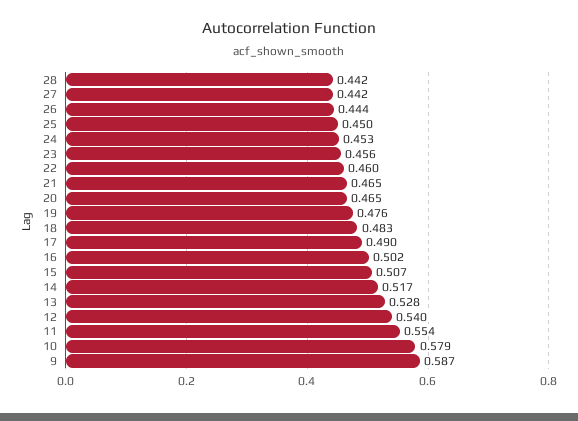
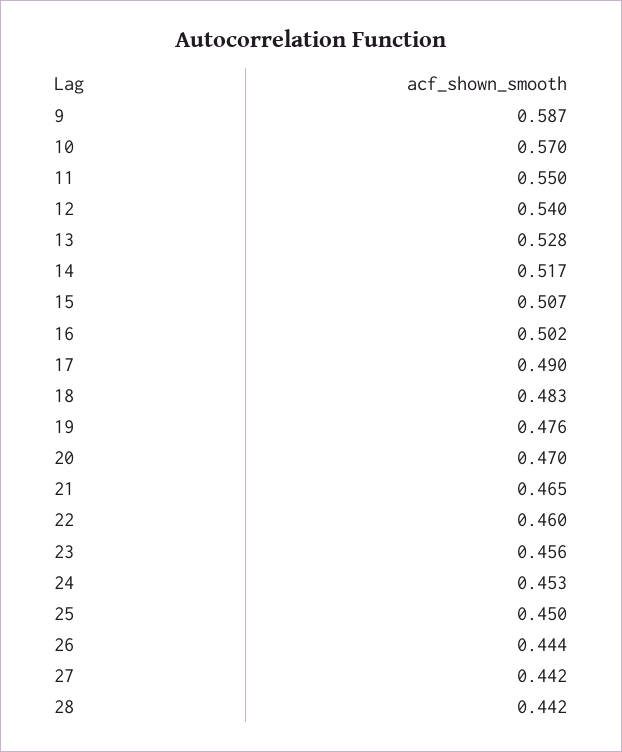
  {
    "28": 0.442,
    "27": 0.442,
    "26": 0.444,
    "25": 0.45,
    "24": 0.453,
    "23": 0.456,
    "22": 0.46,
    "21": 0.465,
-   "20": 0.465,
+   "20": 0.47,
    "19": 0.476,
    "18": 0.483,
    "17": 0.49,
    "16": 0.502,
    "15": 0.507,
    "14": 0.517,
    "13": 0.528,
    "12": 0.54,
-   "11": 0.554,
+   "11": 0.55,
-   "10": 0.579,
+   "10": 0.57,
    "9": 0.587
  }

